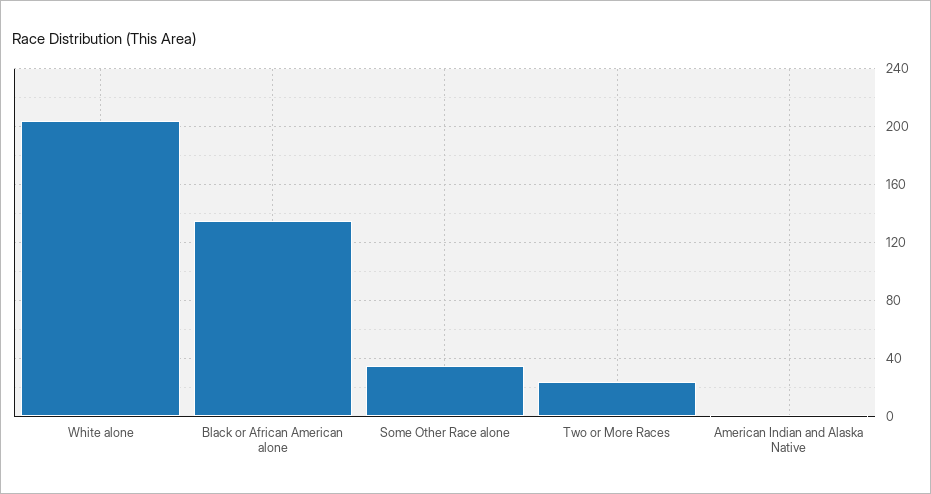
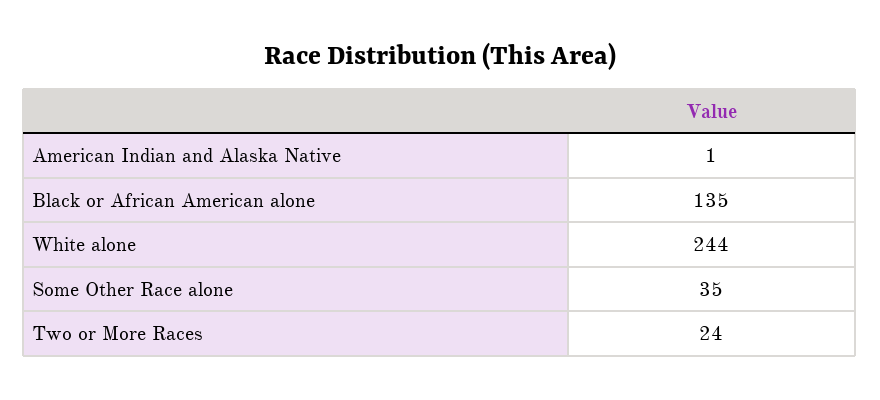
  {
-   "White alone": 205,
+   "White alone": 244,
    "Black or African American alone": 135,
    "Some Other Race alone": 35,
    "Two or More Races": 24,
    "American Indian and Alaska Native": 1
  }

